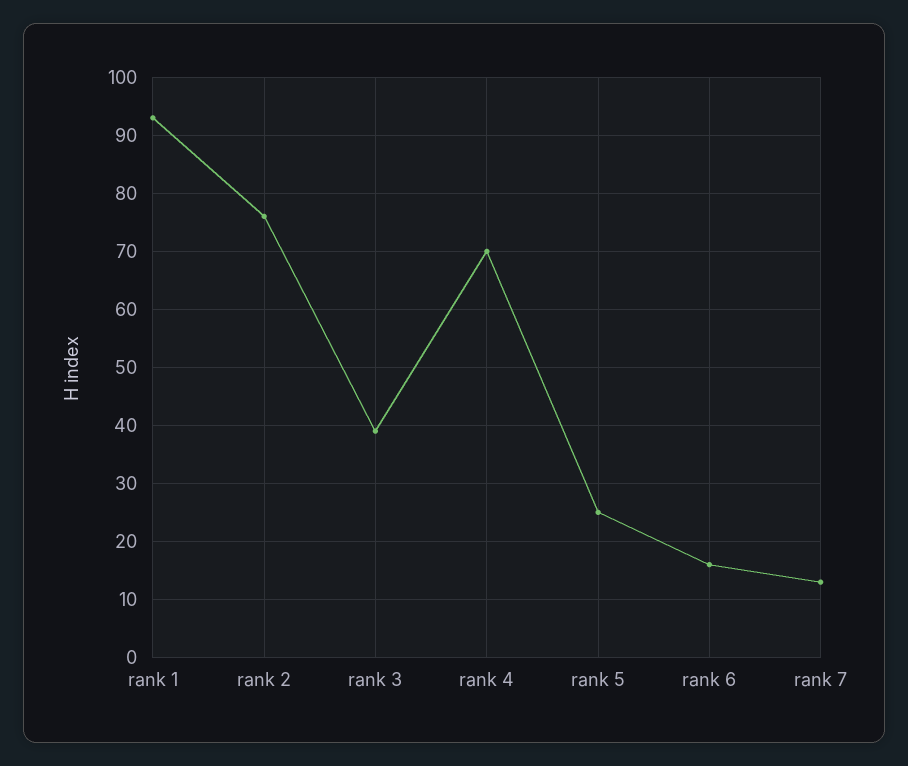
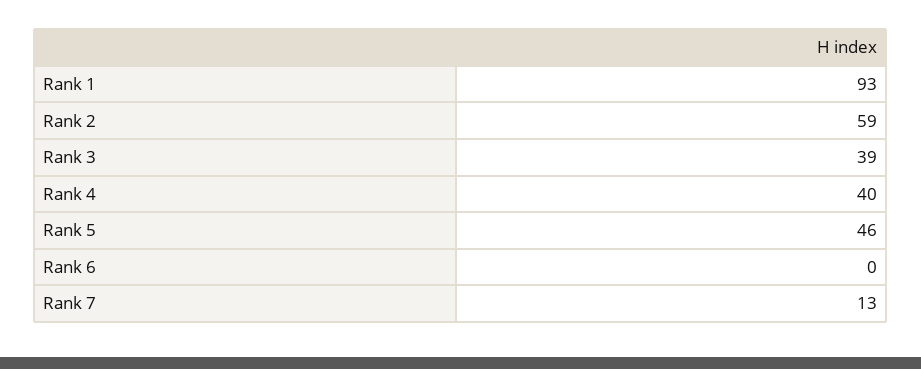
  {
    "rank 1": 93,
-   "rank 2": 75,
+   "rank 2": 59,
    "rank 3": 39,
-   "rank 4": 70,
+   "rank 4": 40,
-   "rank 5": 25,
+   "rank 5": 46,
-   "rank 6": 15,
+   "rank 6": 0,
    "rank 7": 13
  }

